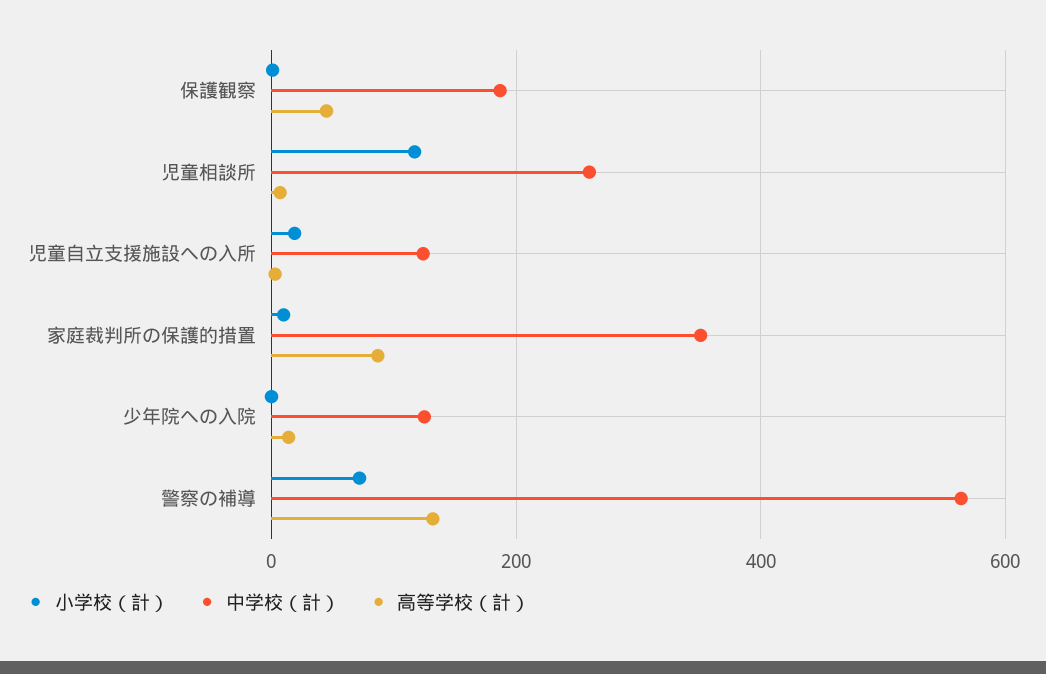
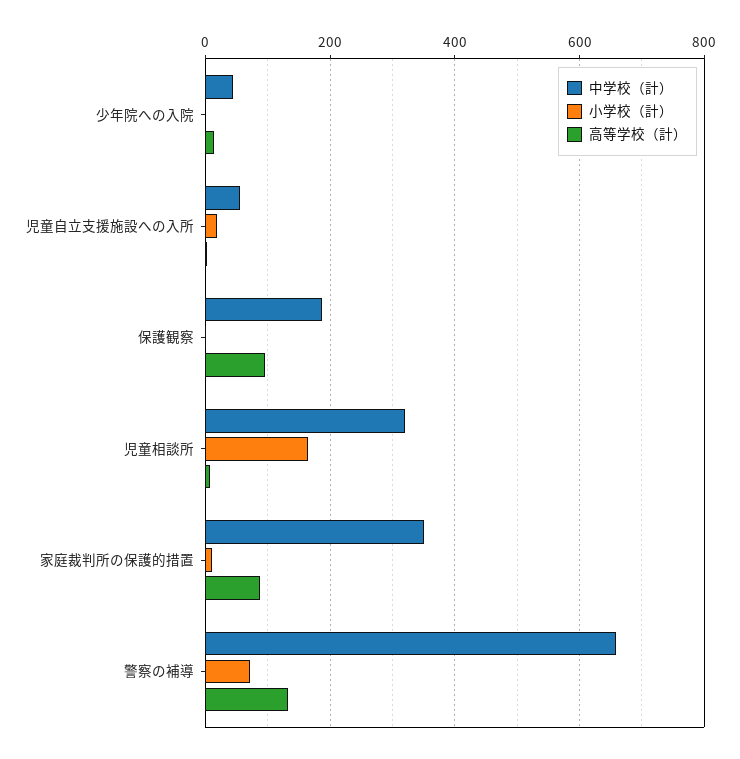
  {
    "小学校（計）": {
      "保護観察": 0,
-     "児童相談所": 120,
+     "児童相談所": 160,
      "児童自立支援施設への入所": 20,
      "家庭裁判所の保護的措置": 20,
      "少年院への入院": 0,
      "警察の補導": 80
    },
    "中学校（計）": {
      "保護観察": 180,
-     "児童相談所": 260,
+     "児童相談所": 320,
-     "児童自立支援施設への入所": 120,
+     "児童自立支援施設への入所": 60,
      "家庭裁判所の保護的措置": 360,
-     "少年院への入院": 120,
+     "少年院への入院": 40,
-     "警察の補導": 560
+     "警察の補導": 660
    },
    "高等学校（計）": {
-     "保護観察": 40,
+     "保護観察": 100,
      "児童相談所": 0,
      "児童自立支援施設への入所": 0,
      "家庭裁判所の保護的措置": 80,
      "少年院への入院": 20,
      "警察の補導": 140
    }
  }

